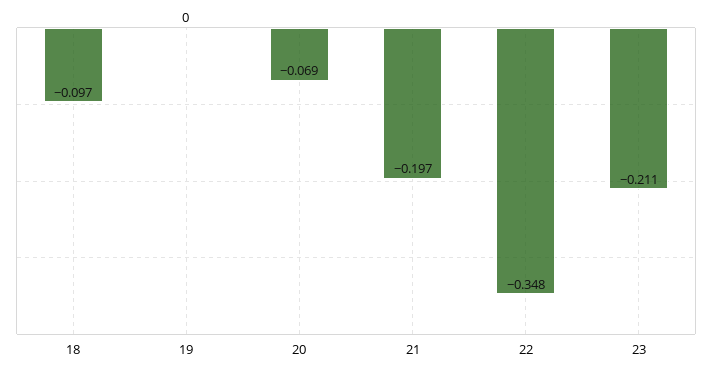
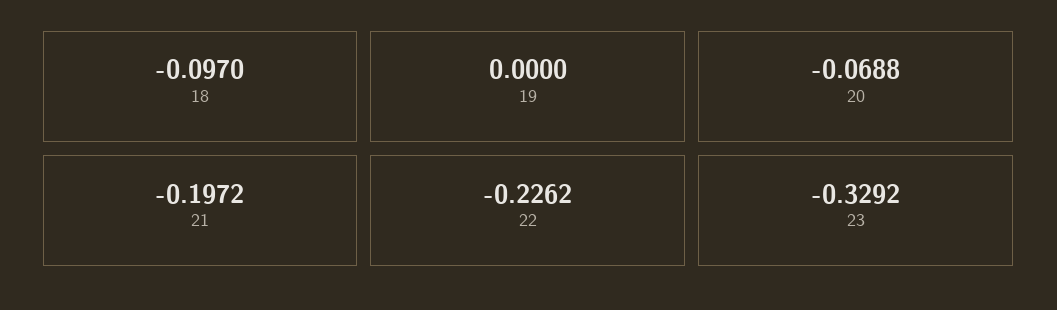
  {
    "18": -0.097,
    "19": 0,
    "20": -0.0688,
    "21": -0.1972,
-   "22": -0.348,
+   "22": -0.2262,
-   "23": -0.211
+   "23": -0.3292
  }

